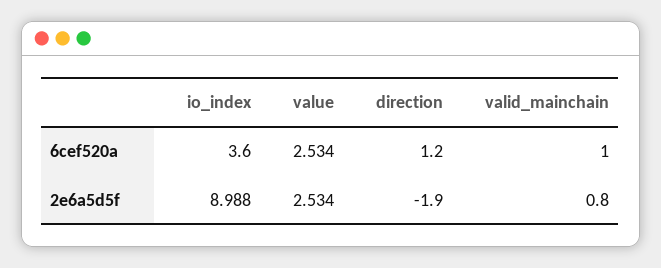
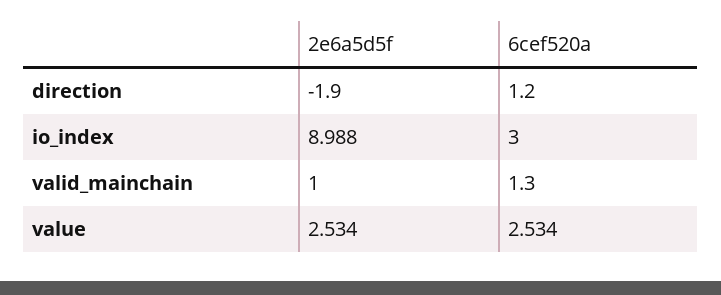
  {
    "io_index": {
-     "6cef520a": 3.6,
+     "6cef520a": 3,
      "2e6a5d5f": 8.988
    },
    "value": {
      "6cef520a": 2.534,
      "2e6a5d5f": 2.534
    },
    "direction": {
      "6cef520a": 1.2,
      "2e6a5d5f": -1.9
    },
    "valid_mainchain": {
-     "6cef520a": 1,
+     "6cef520a": 1.3,
-     "2e6a5d5f": 0.8
+     "2e6a5d5f": 1
    }
  }

